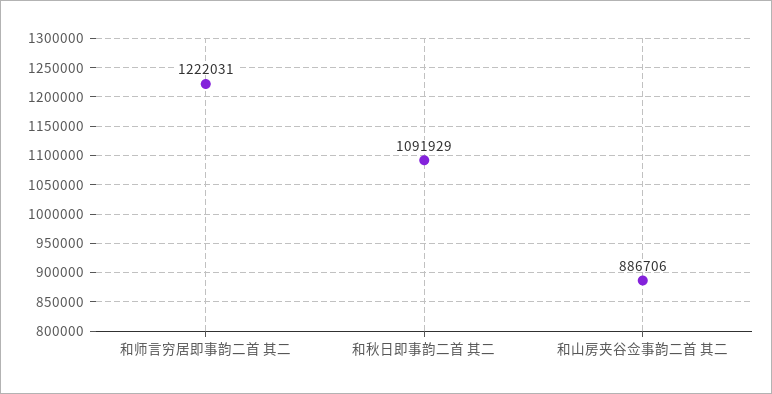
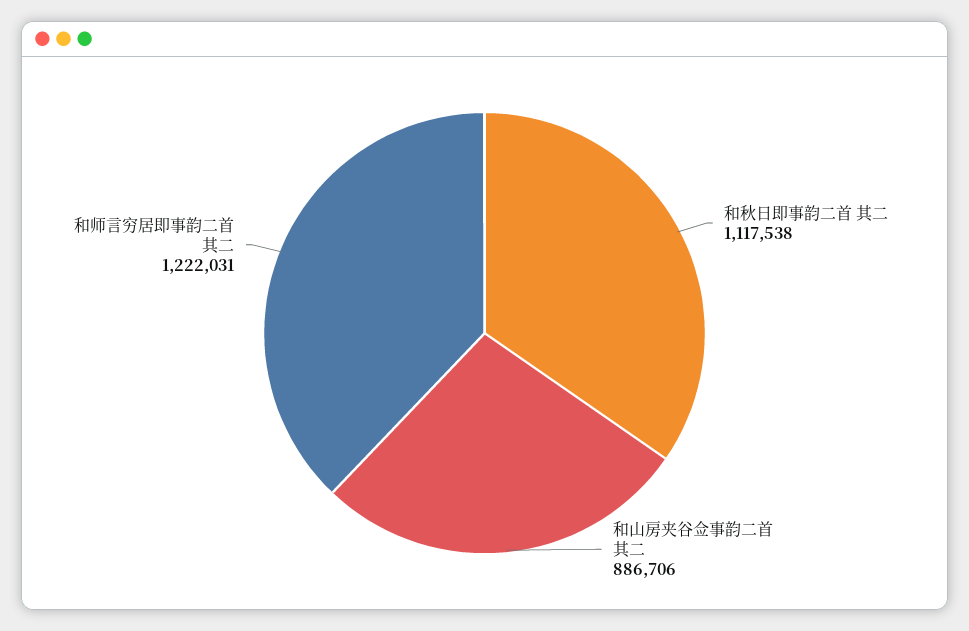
  {
    "和师言穷居即事韵二首 其二": 1222031,
-   "和秋日即事韵二首 其二": 1091929,
+   "和秋日即事韵二首 其二": 1117538,
    "和山房夹谷佥事韵二首 其二": 886706
  }

